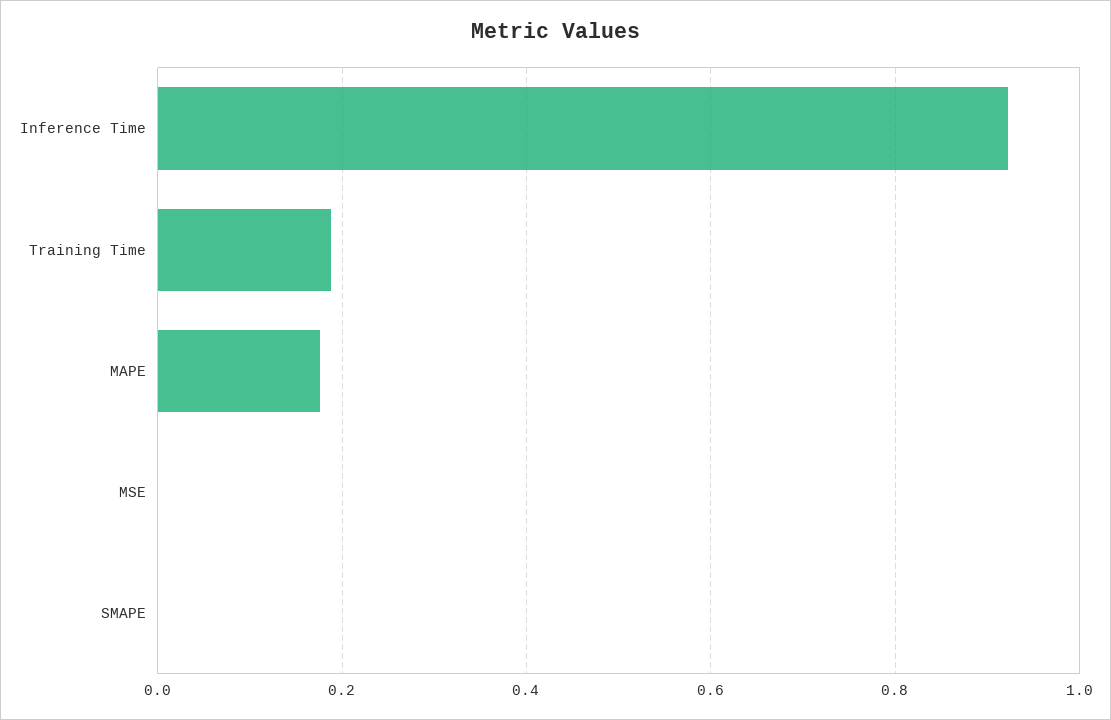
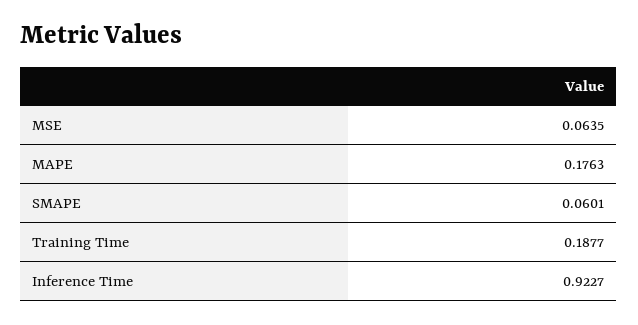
  {
    "Inference Time": 0.9227,
    "Training Time": 0.1877,
    "MAPE": 0.1763,
-   "MSE": 0,
+   "MSE": 0.0635,
-   "SMAPE": 0
+   "SMAPE": 0.0601
  }

